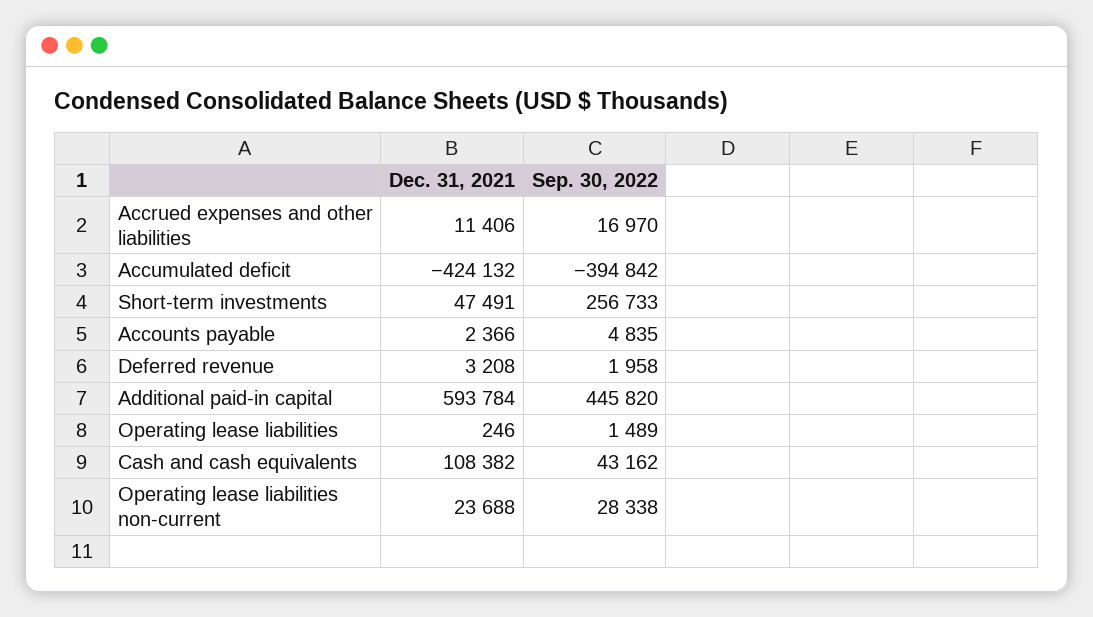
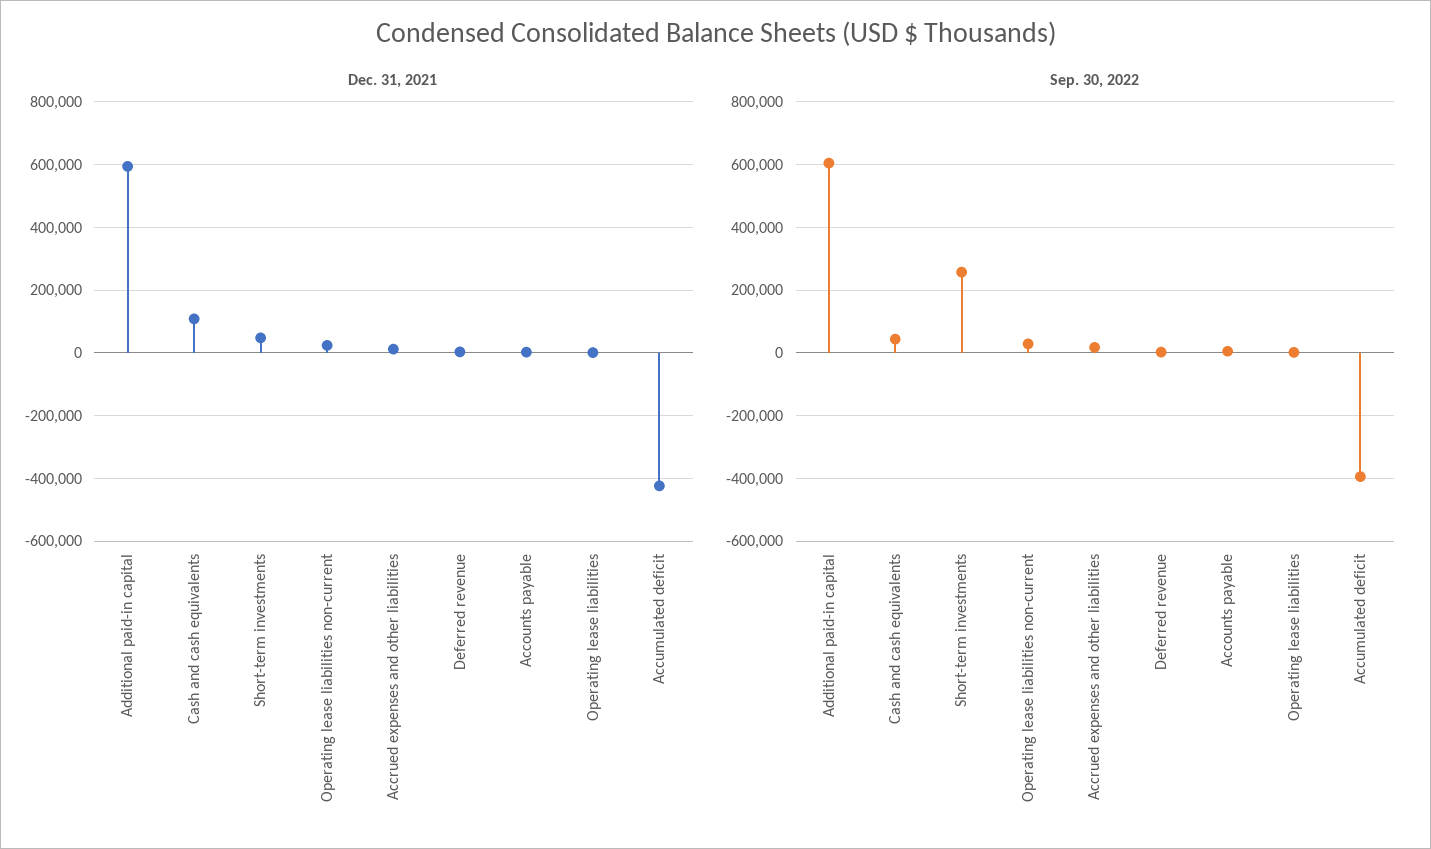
  {
    "Dec. 31, 2021": {
      "Accrued expenses and other liabilities": 11406,
      "Accumulated deficit": -424132,
      "Short-term investments": 47491,
      "Accounts payable": 2366,
      "Deferred revenue": 3208,
      "Additional paid-in capital": 593784,
      "Operating lease liabilities": 246,
      "Cash and cash equivalents": 108382,
      "Operating lease liabilities non-current": 23688
    },
    "Sep. 30, 2022": {
      "Accrued expenses and other liabilities": 16970,
      "Accumulated deficit": -394842,
      "Short-term investments": 256733,
      "Accounts payable": 4835,
      "Deferred revenue": 1958,
-     "Additional paid-in capital": 445820,
+     "Additional paid-in capital": 600000,
      "Operating lease liabilities": 1489,
      "Cash and cash equivalents": 43162,
      "Operating lease liabilities non-current": 28338
    }
  }

